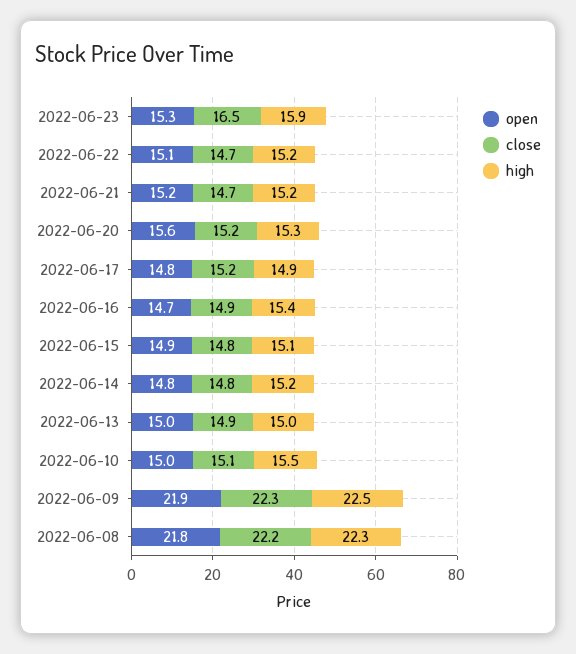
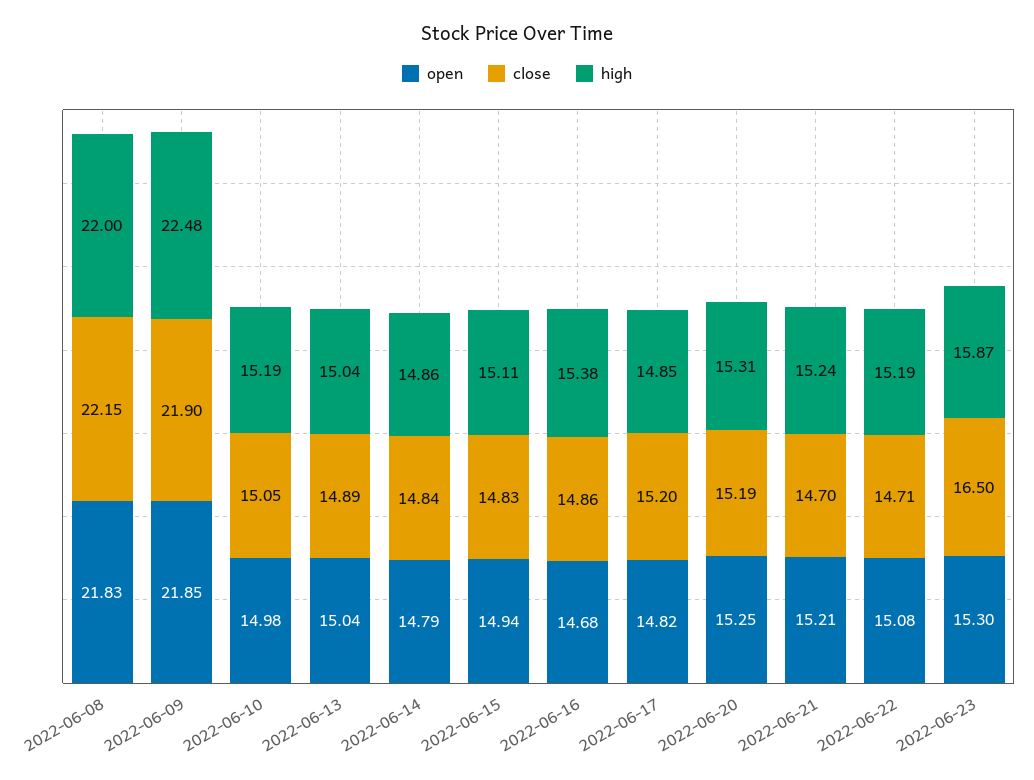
  {
    "open": {
      "2022-06-23": 15.3,
      "2022-06-22": 15.08,
      "2022-06-21": 15.21,
-     "2022-06-20": 15.6,
+     "2022-06-20": 15.25,
      "2022-06-17": 14.82,
      "2022-06-16": 14.68,
      "2022-06-15": 14.94,
      "2022-06-14": 14.79,
      "2022-06-13": 15.04,
      "2022-06-10": 14.98,
      "2022-06-09": 21.85,
      "2022-06-08": 21.83
    },
    "close": {
      "2022-06-23": 16.5,
      "2022-06-22": 14.71,
      "2022-06-21": 14.7,
      "2022-06-20": 15.19,
      "2022-06-17": 15.2,
      "2022-06-16": 14.86,
      "2022-06-15": 14.83,
      "2022-06-14": 14.84,
      "2022-06-13": 14.89,
      "2022-06-10": 15.05,
-     "2022-06-09": 22.3,
+     "2022-06-09": 21.9,
      "2022-06-08": 22.15
    },
    "high": {
      "2022-06-23": 15.87,
      "2022-06-22": 15.19,
      "2022-06-21": 15.24,
      "2022-06-20": 15.31,
      "2022-06-17": 14.85,
      "2022-06-16": 15.38,
      "2022-06-15": 15.11,
-     "2022-06-14": 15.2,
+     "2022-06-14": 14.86,
      "2022-06-13": 15.04,
-     "2022-06-10": 15.5,
+     "2022-06-10": 15.19,
      "2022-06-09": 22.48,
-     "2022-06-08": 22.3
+     "2022-06-08": 22
    }
  }

